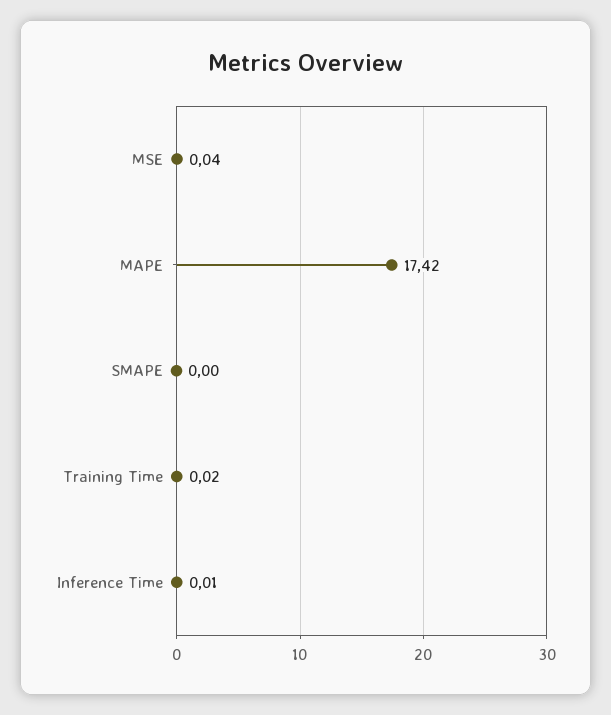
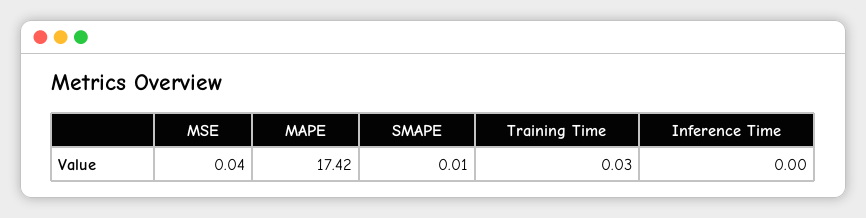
  {
    "MSE": 0.04,
    "MAPE": 17.42,
-   "SMAPE": 0,
+   "SMAPE": 0.01,
-   "Training Time": 0.02,
+   "Training Time": 0.03,
-   "Inference Time": 0.01
+   "Inference Time": 0
  }

